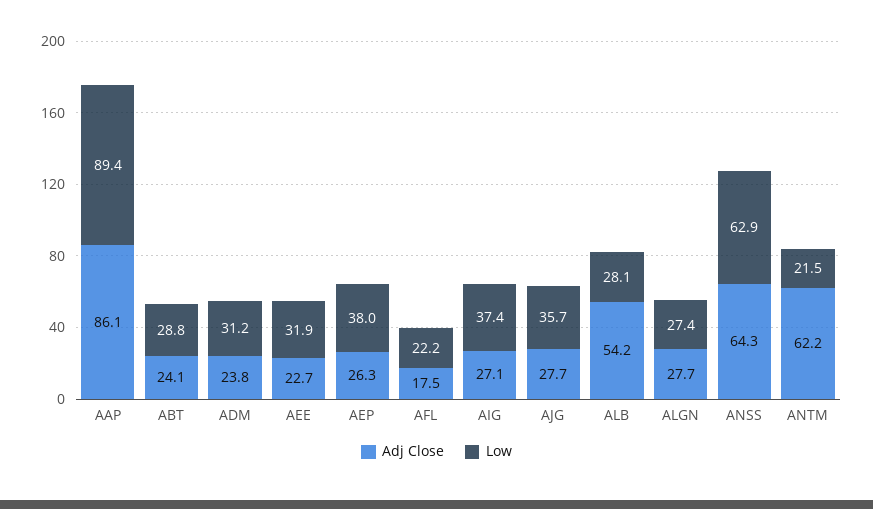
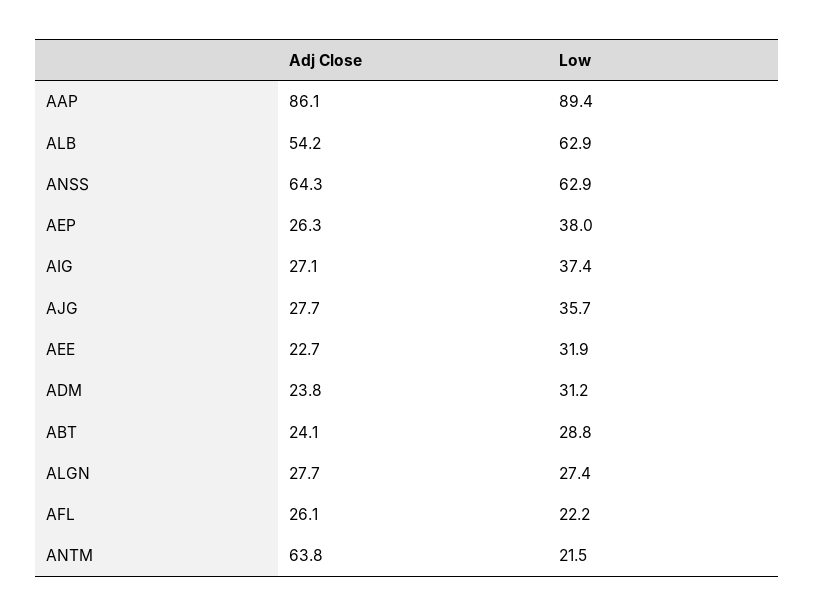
  {
    "Adj Close": {
      "AAP": 86.1,
      "ABT": 24.1,
      "ADM": 23.8,
      "AEE": 22.7,
      "AEP": 26.3,
-     "AFL": 17.5,
+     "AFL": 26.1,
      "AIG": 27.1,
      "AJG": 27.7,
      "ALB": 54.2,
      "ALGN": 27.7,
      "ANSS": 64.3,
-     "ANTM": 62.2
+     "ANTM": 63.8
    },
    "Low": {
      "AAP": 89.4,
      "ABT": 28.8,
      "ADM": 31.2,
      "AEE": 31.9,
      "AEP": 38,
      "AFL": 22.2,
      "AIG": 37.4,
      "AJG": 35.7,
-     "ALB": 28.1,
+     "ALB": 62.9,
      "ALGN": 27.4,
      "ANSS": 62.9,
      "ANTM": 21.5
    }
  }

